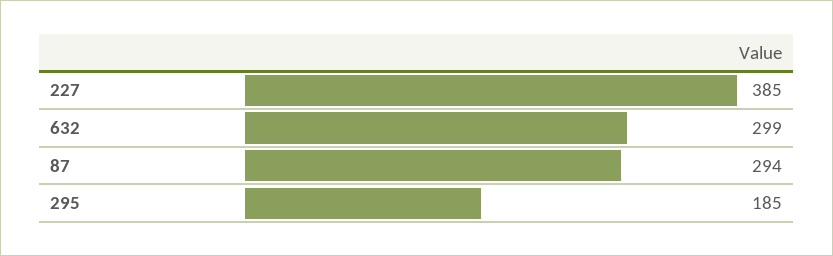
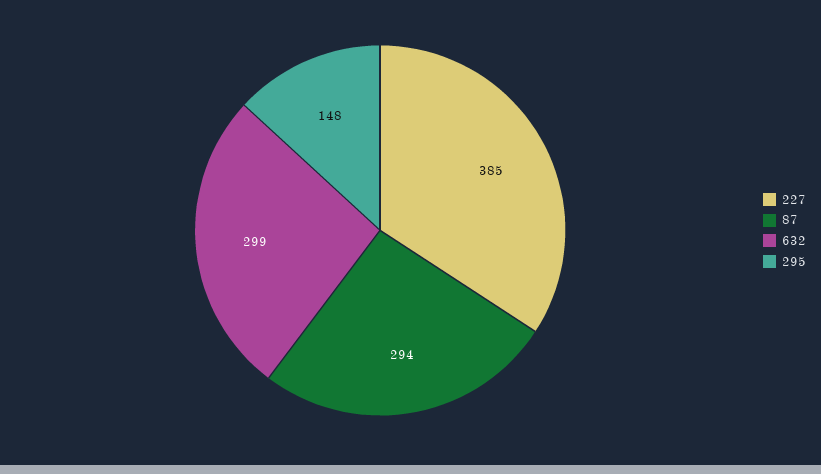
  {
    "227": 385,
    "632": 299,
    "87": 294,
-   "295": 185
+   "295": 148
  }

